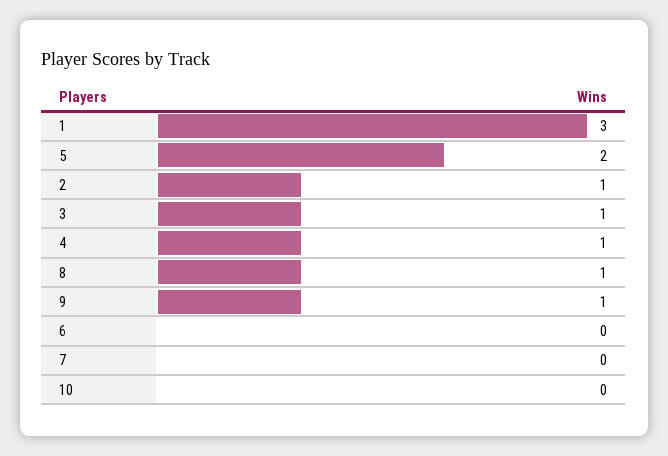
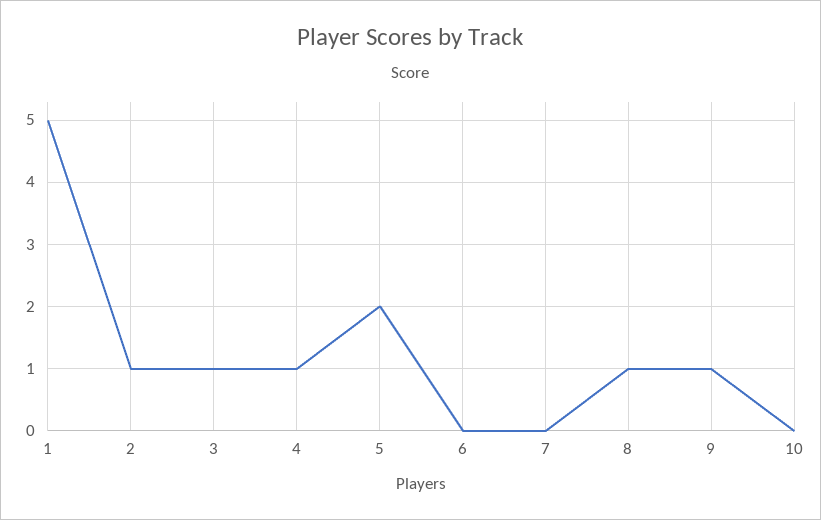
  {
-   "1": 3,
+   "1": 5,
    "5": 2,
    "2": 1,
    "3": 1,
    "4": 1,
    "8": 1,
    "9": 1,
    "6": 0,
    "7": 0,
    "10": 0
  }

